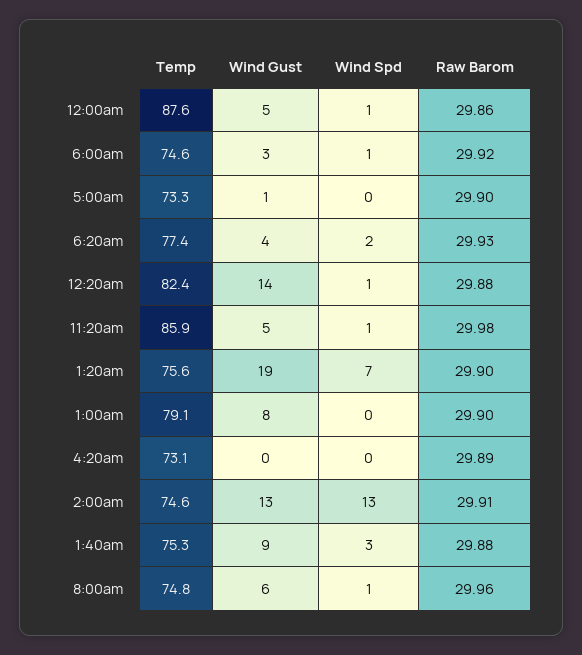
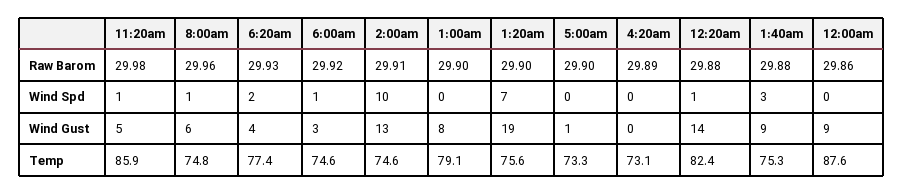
  {
    "Temp": {
      "12:00am": 87.6,
      "6:00am": 74.6,
      "5:00am": 73.3,
      "6:20am": 77.4,
      "12:20am": 82.4,
      "11:20am": 85.9,
      "1:20am": 75.6,
      "1:00am": 79.1,
      "4:20am": 73.1,
      "2:00am": 74.6,
      "1:40am": 75.3,
      "8:00am": 74.8
    },
    "Wind Gust": {
-     "12:00am": 5,
+     "12:00am": 9,
      "6:00am": 3,
      "5:00am": 1,
      "6:20am": 4,
      "12:20am": 14,
      "11:20am": 5,
      "1:20am": 19,
      "1:00am": 8,
      "4:20am": 0,
      "2:00am": 13,
      "1:40am": 9,
      "8:00am": 6
    },
    "Wind Spd": {
-     "12:00am": 1,
+     "12:00am": 0,
      "6:00am": 1,
      "5:00am": 0,
      "6:20am": 2,
      "12:20am": 1,
      "11:20am": 1,
      "1:20am": 7,
      "1:00am": 0,
      "4:20am": 0,
-     "2:00am": 13,
+     "2:00am": 10,
      "1:40am": 3,
      "8:00am": 1
    },
    "Raw Barom": {
      "12:00am": 29.86,
      "6:00am": 29.92,
      "5:00am": 29.9,
      "6:20am": 29.93,
      "12:20am": 29.88,
      "11:20am": 29.98,
      "1:20am": 29.9,
      "1:00am": 29.9,
      "4:20am": 29.89,
      "2:00am": 29.91,
      "1:40am": 29.88,
      "8:00am": 29.96
    }
  }

